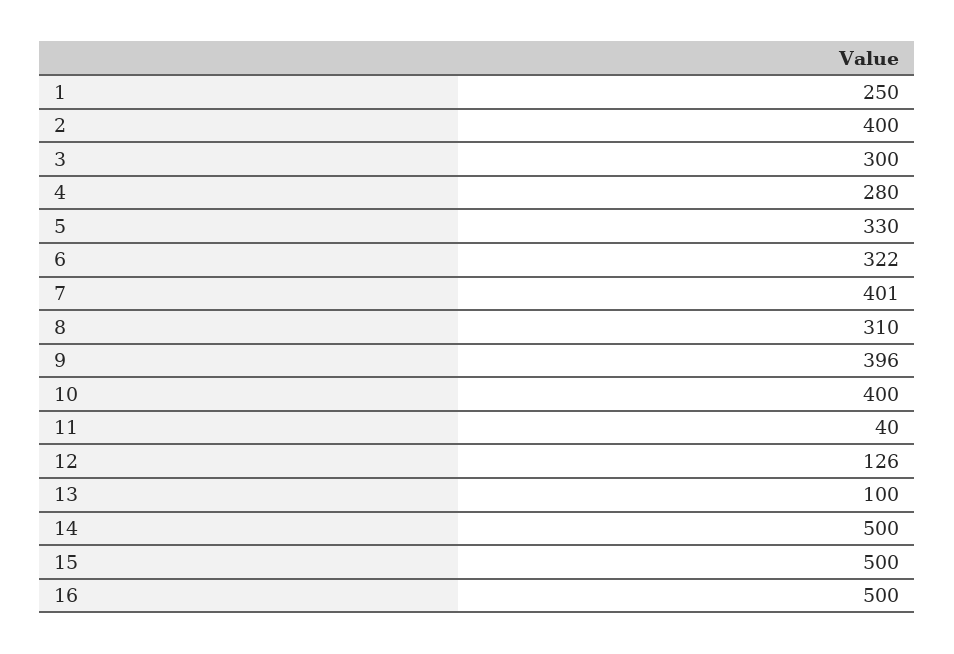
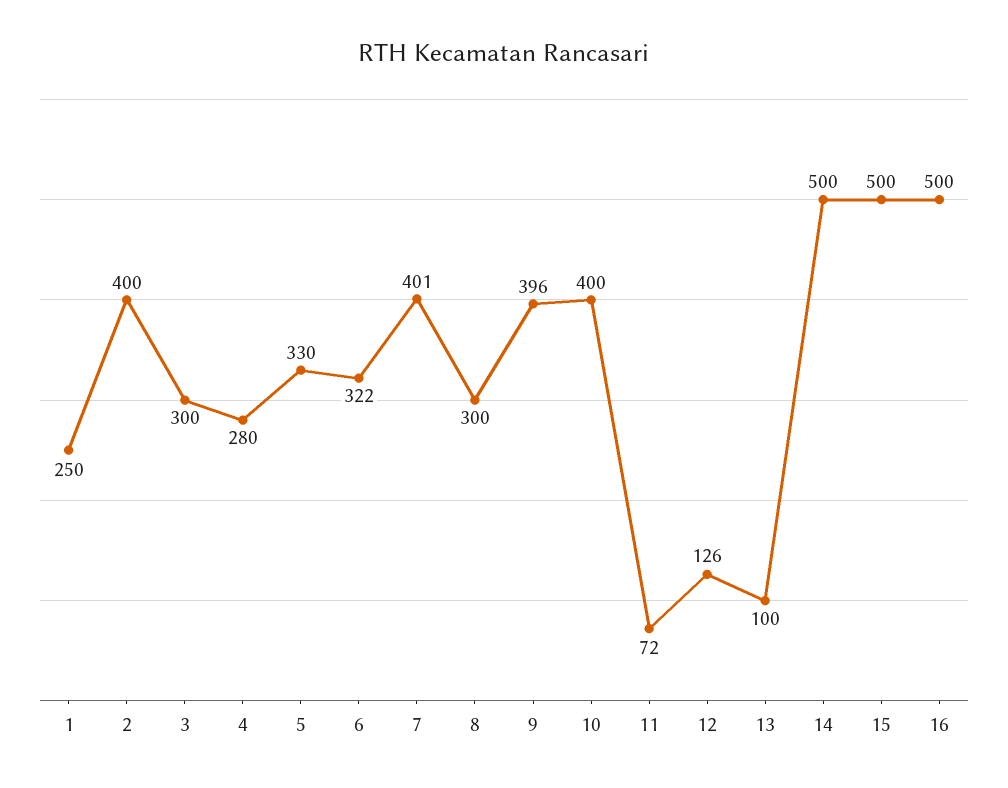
  {
    "1": 250,
    "2": 400,
    "3": 300,
    "4": 280,
    "5": 330,
    "6": 322,
    "7": 401,
-   "8": 310,
+   "8": 300,
    "9": 396,
    "10": 400,
-   "11": 40,
+   "11": 72,
    "12": 126,
    "13": 100,
    "14": 500,
    "15": 500,
    "16": 500
  }

